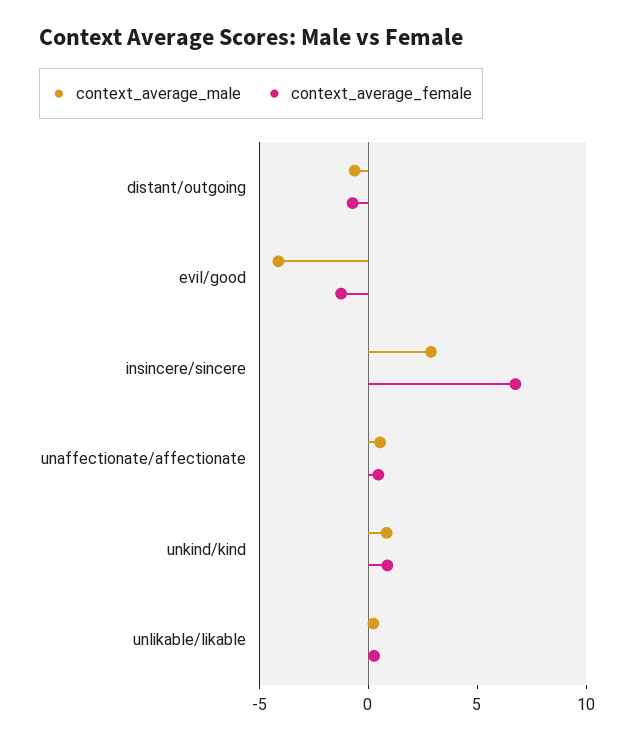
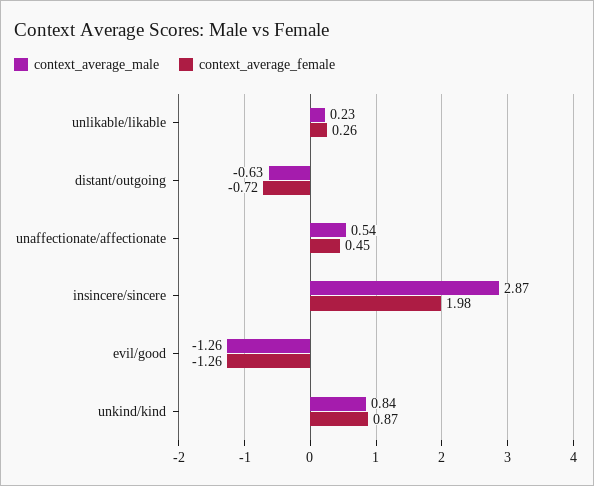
  {
    "context_average_male": {
      "distant/outgoing": -0.63,
-     "evil/good": -4,
+     "evil/good": -1.26,
      "insincere/sincere": 2.87,
      "unaffectionate/affectionate": 0.54,
      "unkind/kind": 0.84,
      "unlikable/likable": 0.23
    },
    "context_average_female": {
      "distant/outgoing": -0.72,
      "evil/good": -1.26,
-     "insincere/sincere": 7,
+     "insincere/sincere": 1.98,
      "unaffectionate/affectionate": 0.45,
      "unkind/kind": 0.87,
      "unlikable/likable": 0.26
    }
  }

